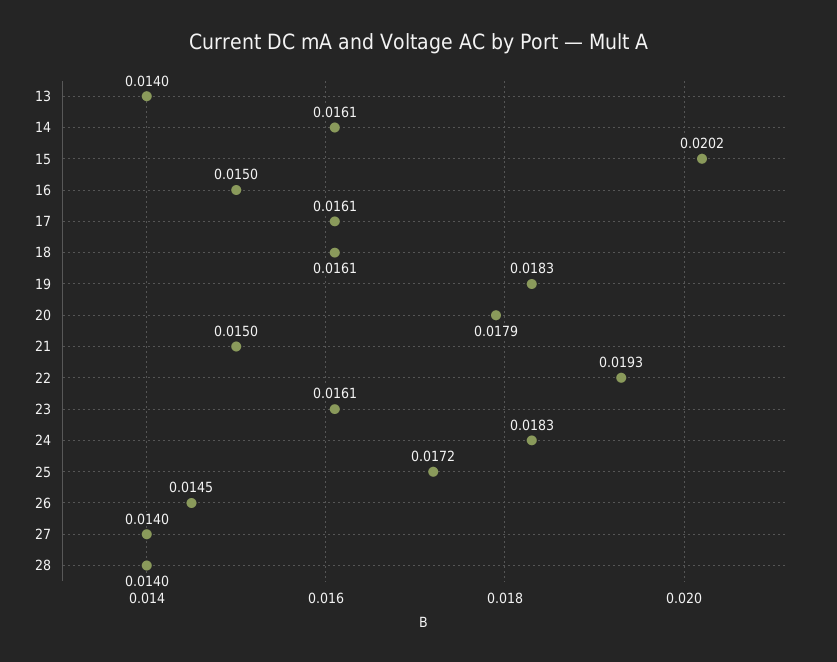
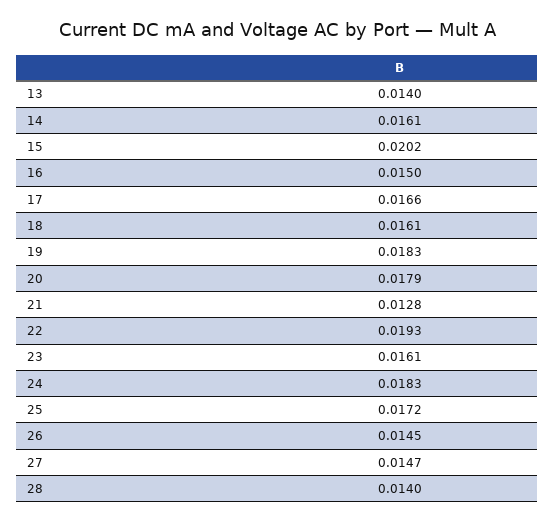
  {
    "13": 0.014,
    "14": 0.0161,
    "15": 0.0202,
    "16": 0.015,
-   "17": 0.0161,
+   "17": 0.0166,
    "18": 0.0161,
    "19": 0.0183,
    "20": 0.0179,
-   "21": 0.015,
+   "21": 0.0128,
    "22": 0.0193,
    "23": 0.0161,
    "24": 0.0183,
    "25": 0.0172,
    "26": 0.0145,
-   "27": 0.014,
+   "27": 0.0147,
    "28": 0.014
  }

